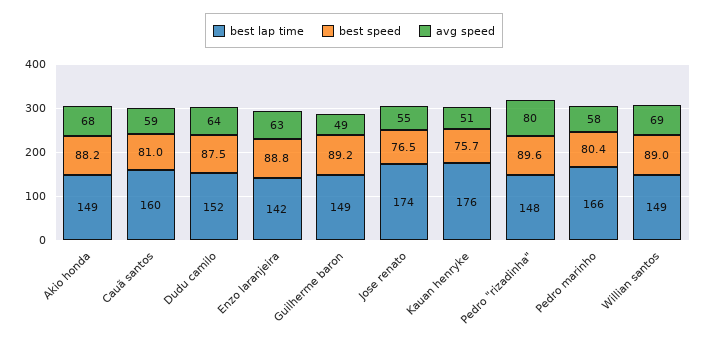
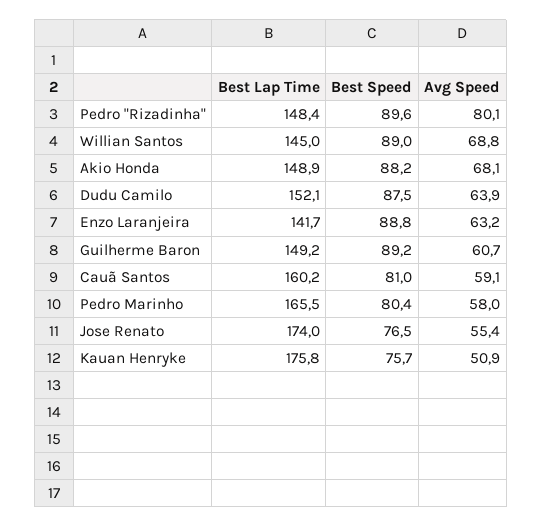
  {
    "best lap time": {
      "Akio honda": 148.9,
      "Cauã santos": 160.2,
      "Dudu camilo": 152.1,
      "Enzo laranjeira": 141.7,
      "Guilherme baron": 149.2,
      "Jose renato": 174,
      "Kauan henryke": 175.8,
      "Pedro \"rizadinha\"": 148.4,
      "Pedro marinho": 165.5,
-     "Willian santos": 149
+     "Willian santos": 145
    },
    "best speed": {
      "Akio honda": 88.2,
      "Cauã santos": 81,
      "Dudu camilo": 87.5,
      "Enzo laranjeira": 88.8,
      "Guilherme baron": 89.2,
      "Jose renato": 76.5,
      "Kauan henryke": 75.7,
      "Pedro \"rizadinha\"": 89.6,
      "Pedro marinho": 80.4,
      "Willian santos": 89
    },
    "avg speed": {
      "Akio honda": 68.1,
      "Cauã santos": 59.1,
      "Dudu camilo": 63.9,
      "Enzo laranjeira": 63.2,
-     "Guilherme baron": 49,
+     "Guilherme baron": 60.7,
      "Jose renato": 55.4,
      "Kauan henryke": 50.9,
      "Pedro \"rizadinha\"": 80.1,
      "Pedro marinho": 58,
      "Willian santos": 68.8
    }
  }

